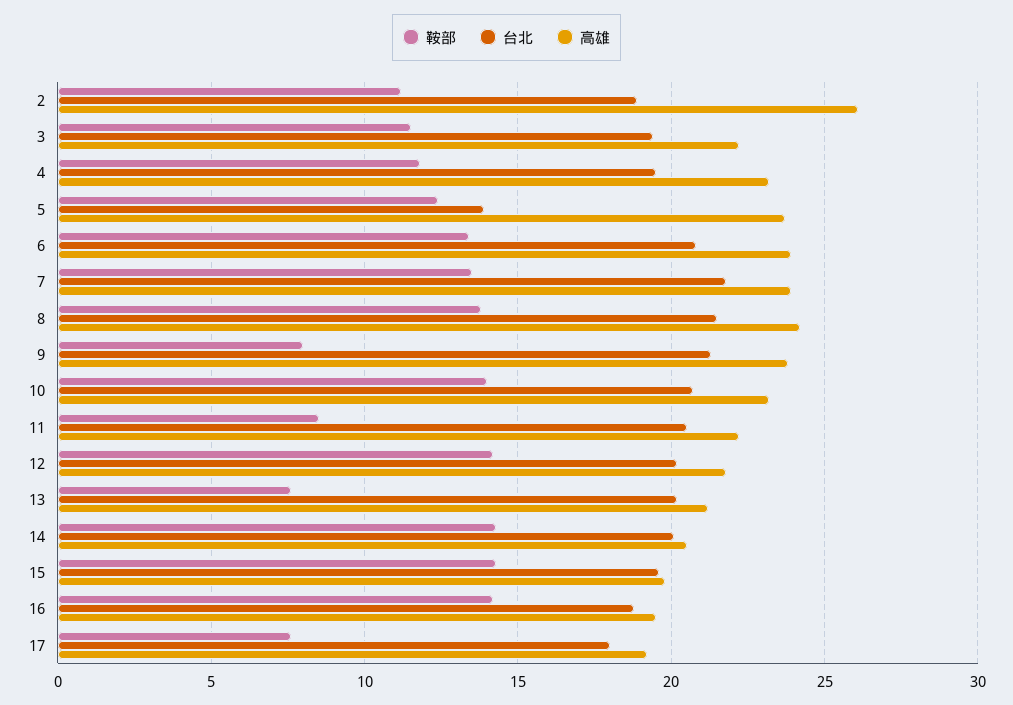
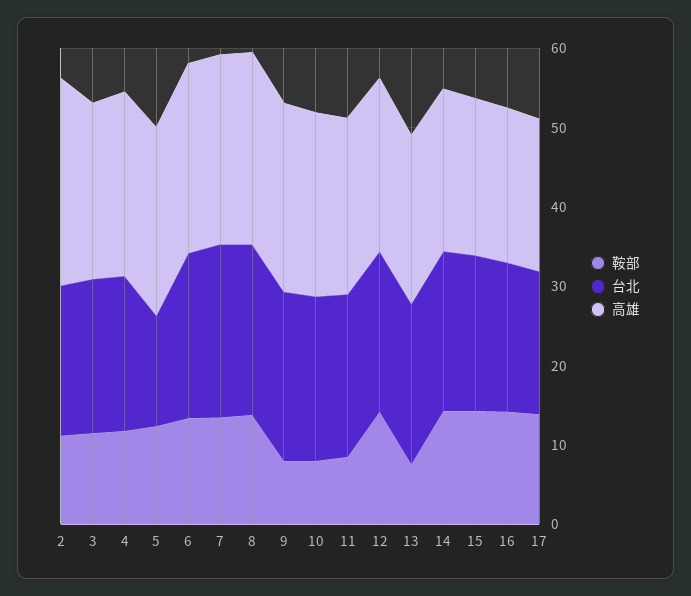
  {
    "鞍部": {
      "2": 11,
      "3": 11.5,
      "4": 12,
      "5": 12.5,
      "6": 13.5,
      "7": 13.5,
      "8": 14,
      "9": 8,
-     "10": 14,
+     "10": 8,
      "11": 8.5,
      "12": 14,
      "13": 7.5,
      "14": 14.5,
      "15": 14.5,
      "16": 14,
-     "17": 7.5
+     "17": 14
    },
    "台北": {
      "2": 19,
      "3": 19.5,
      "4": 19.5,
      "5": 14,
      "6": 21,
      "7": 22,
      "8": 21.5,
      "9": 21.5,
      "10": 20.5,
      "11": 20.5,
      "12": 20,
      "13": 20,
      "14": 20,
      "15": 19.5,
      "16": 19,
      "17": 18
    },
    "高雄": {
      "2": 26,
      "3": 22,
      "4": 23,
      "5": 23.5,
      "6": 24,
      "7": 24,
      "8": 24,
      "9": 24,
      "10": 23,
      "11": 22,
      "12": 22,
      "13": 21,
      "14": 20.5,
      "15": 20,
      "16": 19.5,
      "17": 19
    }
  }

